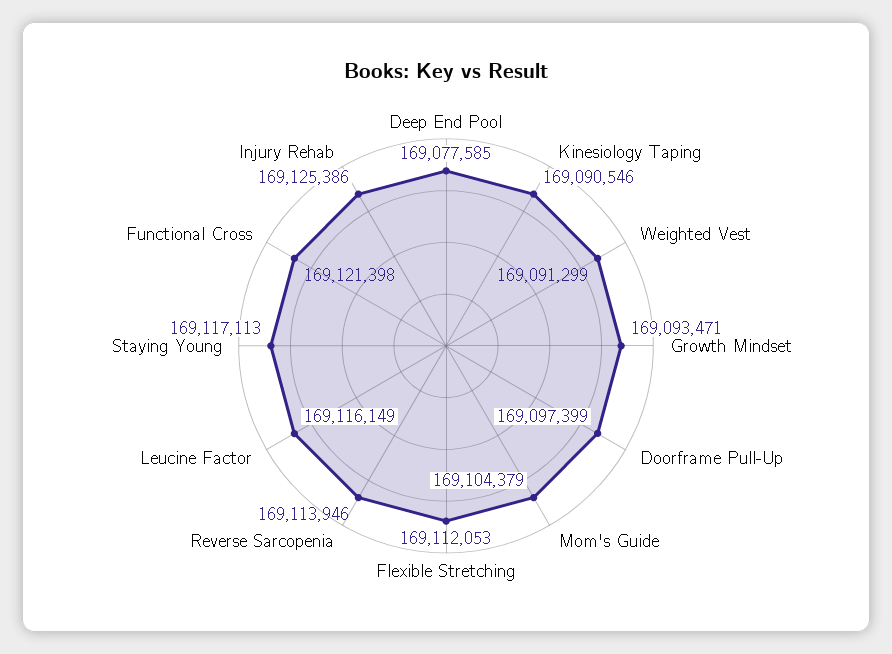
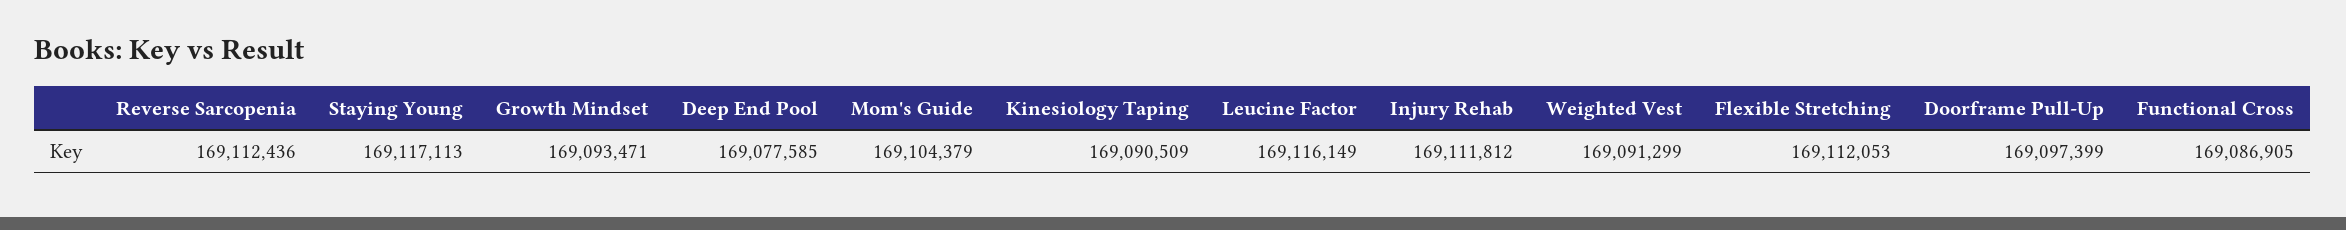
  {
    "Deep End Pool": 169077585,
-   "Kinesiology Taping": 169090546,
+   "Kinesiology Taping": 169090509,
    "Weighted Vest": 169091299,
    "Growth Mindset": 169093471,
    "Doorframe Pull-Up": 169097399,
    "Mom's Guide": 169104379,
    "Flexible Stretching": 169112053,
-   "Reverse Sarcopenia": 169113946,
+   "Reverse Sarcopenia": 169112436,
    "Leucine Factor": 169116149,
    "Staying Young": 169117113,
-   "Functional Cross": 169121398,
+   "Functional Cross": 169086905,
-   "Injury Rehab": 169125386
+   "Injury Rehab": 169111812
  }

